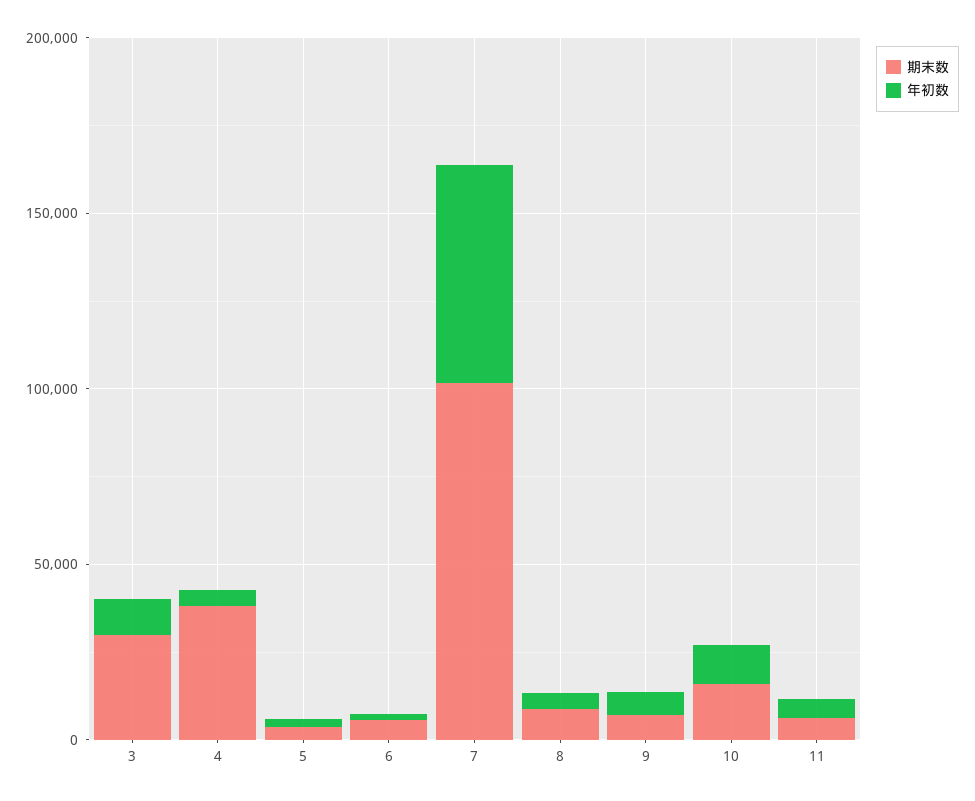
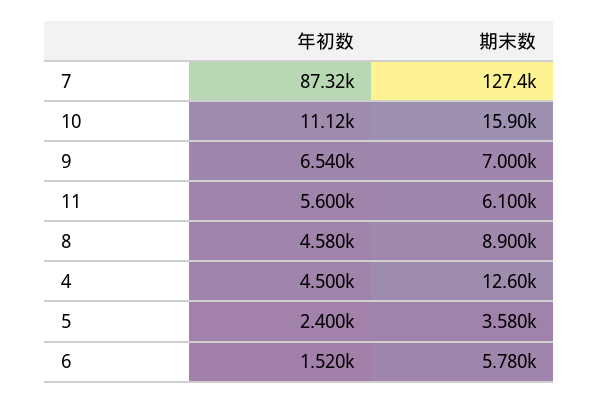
  {
    "期末数": {
-     "3": 30000,
-     "4": 40000,
+     "4": 12600,
      "5": 3580,
      "6": 5780,
-     "7": 100000,
+     "7": 127400,
      "8": 8900,
      "9": 7000,
      "10": 15900,
      "11": 6100
    },
    "年初数": {
-     "3": 10000,
      "4": 4500,
      "5": 2400,
      "6": 1520,
-     "7": 60000,
+     "7": 87320,
      "8": 4580,
      "9": 6540,
      "10": 11120,
      "11": 5600
    }
  }

